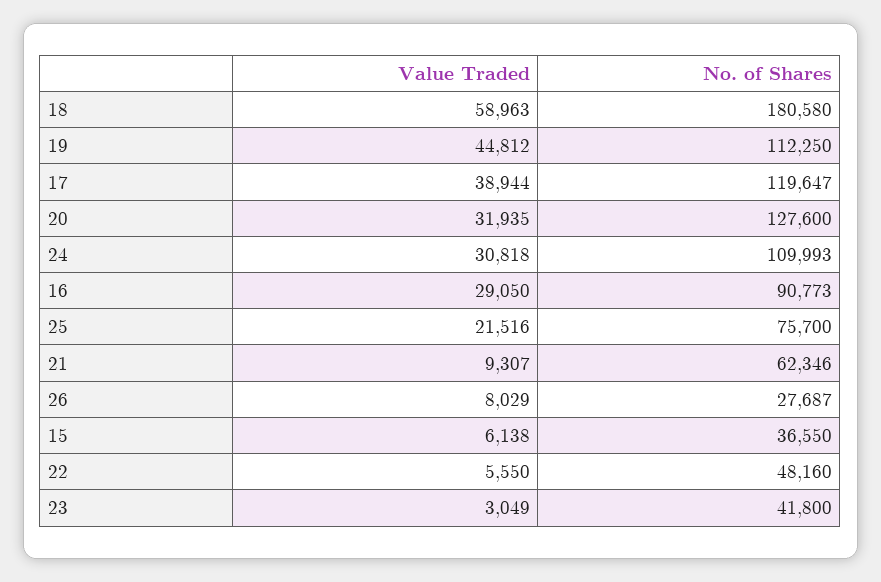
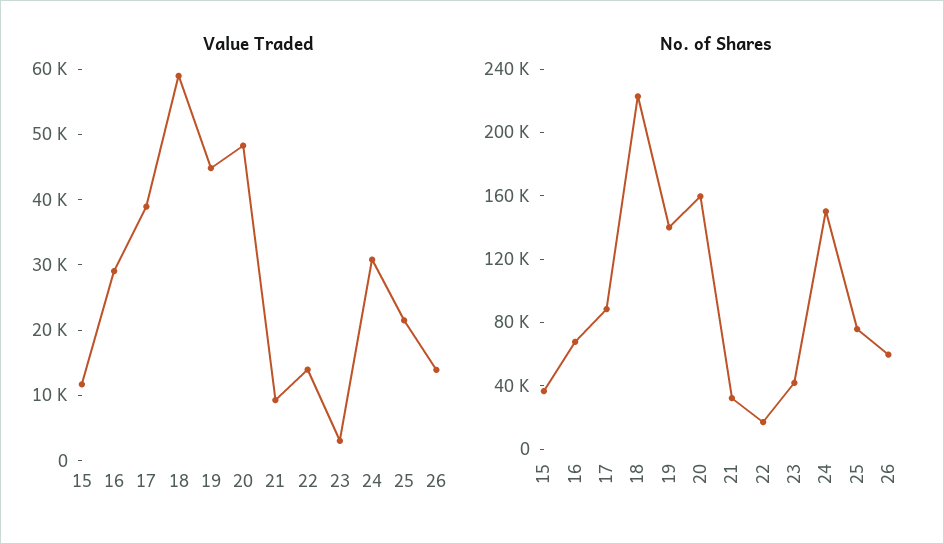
  {
    "Value Traded": {
      "18": 58963,
      "19": 44812,
      "17": 38944,
-     "20": 31935,
+     "20": 48000,
      "24": 30818,
      "16": 29050,
      "25": 21516,
      "21": 9307,
-     "26": 8029,
+     "26": 14000,
-     "15": 6138,
+     "15": 12000,
-     "22": 5550,
+     "22": 14000,
      "23": 3049
    },
    "No. of Shares": {
-     "18": 180580,
+     "18": 220000,
-     "19": 112250,
+     "19": 140000,
-     "17": 119647,
+     "17": 90000,
-     "20": 127600,
+     "20": 160000,
-     "24": 109993,
+     "24": 150000,
-     "16": 90773,
+     "16": 70000,
      "25": 75700,
-     "21": 62346,
+     "21": 30000,
-     "26": 27687,
+     "26": 60000,
      "15": 36550,
-     "22": 48160,
+     "22": 20000,
      "23": 41800
    }
  }

